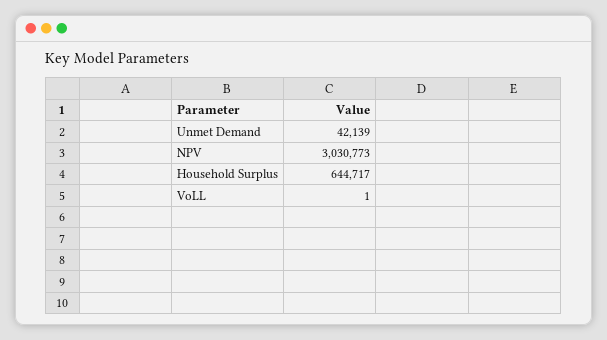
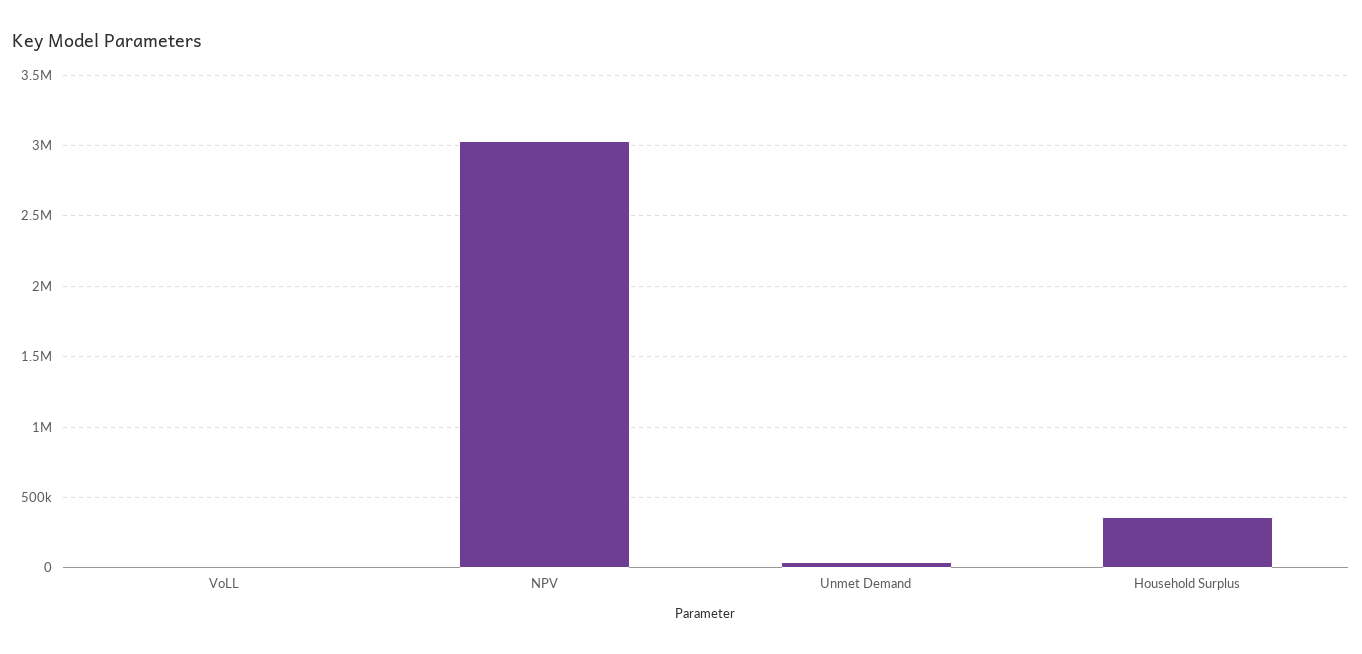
  {
    "Unmet Demand": 42139,
    "NPV": 3030773,
-   "Household Surplus": 644717,
+   "Household Surplus": 350000,
    "VoLL": 1
  }

